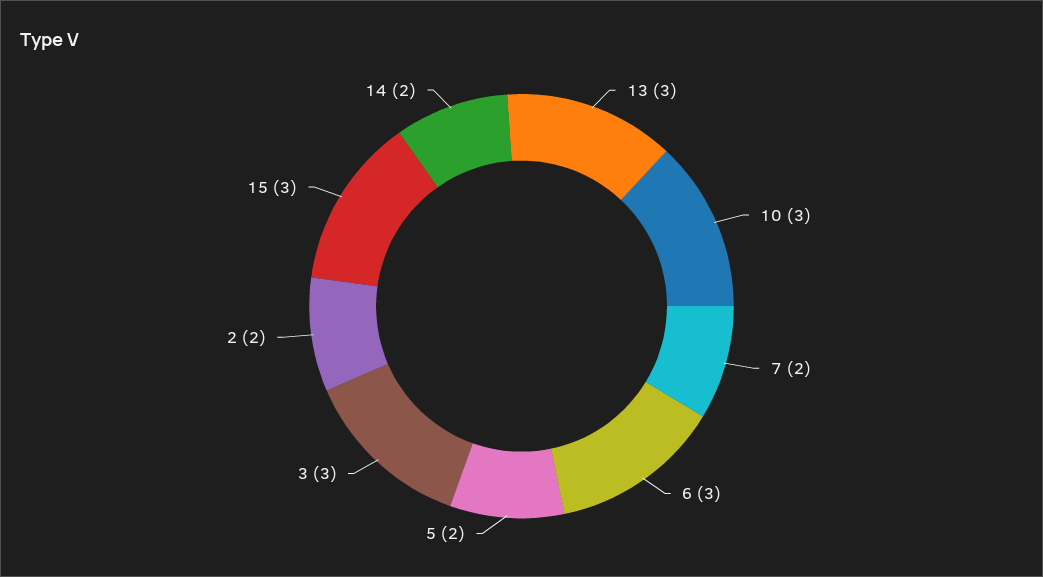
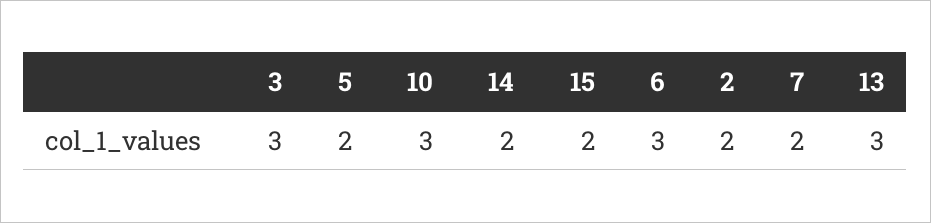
  {
    "13": 3,
    "10": 3,
    "7": 2,
    "6": 3,
    "5": 2,
    "3": 3,
    "2": 2,
-   "15": 3,
+   "15": 2,
    "14": 2
  }

